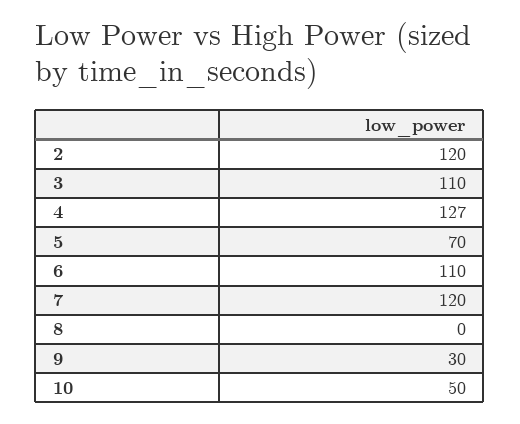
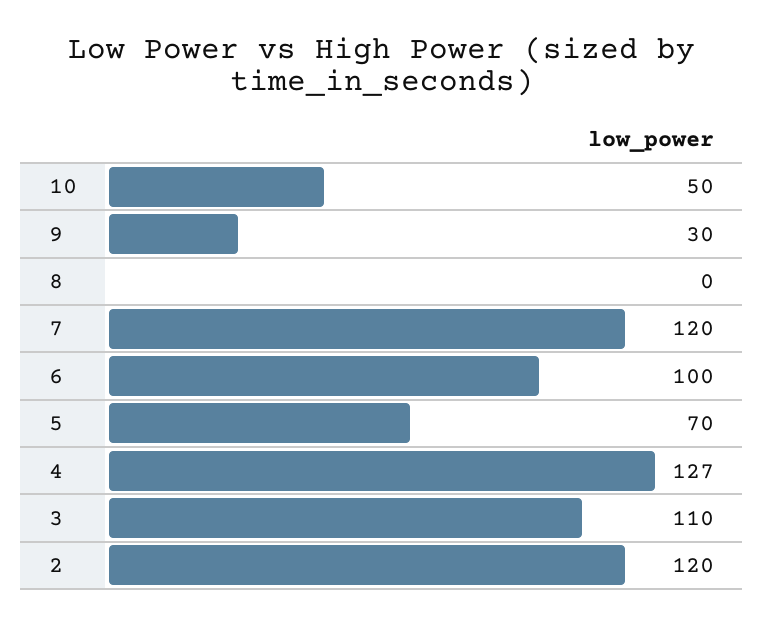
  {
    "2": 120,
    "3": 110,
    "4": 127,
    "5": 70,
-   "6": 110,
+   "6": 100,
    "7": 120,
    "8": 0,
    "9": 30,
    "10": 50
  }

